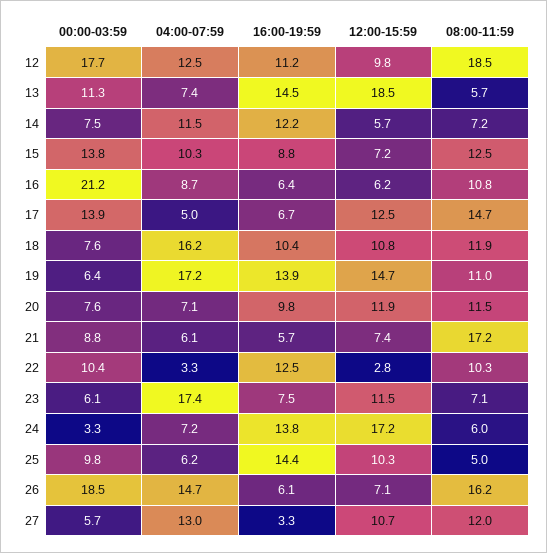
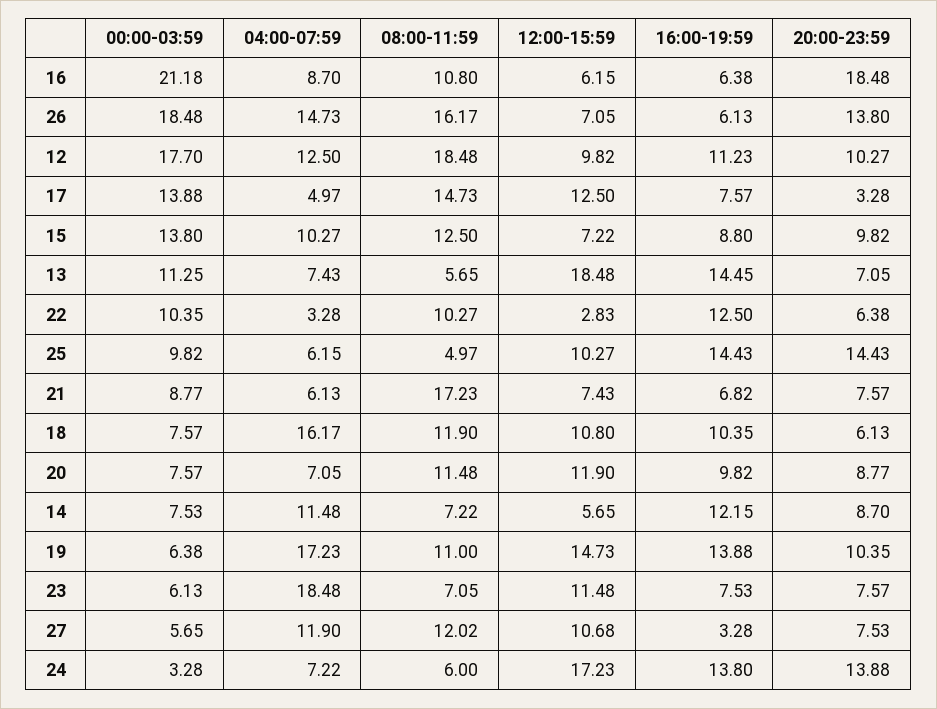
  {
    "00:00-03:59": {
      "12": 17.7,
      "13": 11.25,
      "14": 7.53,
      "15": 13.8,
      "16": 21.18,
      "17": 13.88,
      "18": 7.57,
      "19": 6.38,
      "20": 7.57,
      "21": 8.77,
      "22": 10.35,
      "23": 6.13,
      "24": 3.28,
      "25": 9.82,
      "26": 18.48,
      "27": 5.65
    },
    "04:00-07:59": {
      "12": 12.5,
      "13": 7.43,
      "14": 11.48,
      "15": 10.27,
      "16": 8.7,
      "17": 4.97,
      "18": 16.17,
      "19": 17.23,
      "20": 7.05,
      "21": 6.13,
      "22": 3.28,
-     "23": 17.4,
+     "23": 18.48,
      "24": 7.22,
      "25": 6.15,
      "26": 14.73,
-     "27": 13
+     "27": 11.9
    },
    "16:00-19:59": {
      "12": 11.23,
      "13": 14.45,
      "14": 12.15,
      "15": 8.8,
      "16": 6.38,
-     "17": 6.7,
+     "17": 7.57,
      "18": 10.35,
      "19": 13.88,
      "20": 9.82,
-     "21": 5.7,
+     "21": 6.82,
      "22": 12.5,
      "23": 7.53,
      "24": 13.8,
      "25": 14.43,
      "26": 6.13,
      "27": 3.28
    },
    "12:00-15:59": {
      "12": 9.82,
      "13": 18.48,
      "14": 5.65,
      "15": 7.22,
      "16": 6.15,
      "17": 12.5,
      "18": 10.8,
      "19": 14.73,
      "20": 11.9,
      "21": 7.43,
      "22": 2.83,
      "23": 11.48,
      "24": 17.23,
      "25": 10.27,
      "26": 7.05,
      "27": 10.68
    },
    "08:00-11:59": {
      "12": 18.48,
      "13": 5.65,
      "14": 7.22,
      "15": 12.5,
      "16": 10.8,
      "17": 14.73,
      "18": 11.9,
      "19": 11,
      "20": 11.48,
      "21": 17.23,
      "22": 10.27,
      "23": 7.05,
      "24": 6,
      "25": 4.97,
      "26": 16.17,
      "27": 12.02
-   }
+   },
+   "20:00-23:59": {
+     "16": 18.48,
+     "26": 13.8,
+     "12": 10.27,
+     "17": 3.28,
+     "15": 9.82,
+     "13": 7.05,
+     "22": 6.38,
+     "25": 14.43,
+     "21": 7.57,
+     "18": 6.13,
+     "20": 8.77,
+     "14": 8.7,
+     "19": 10.35,
+     "23": 7.57,
+     "27": 7.53,
+     "24": 13.88
+   }
  }

